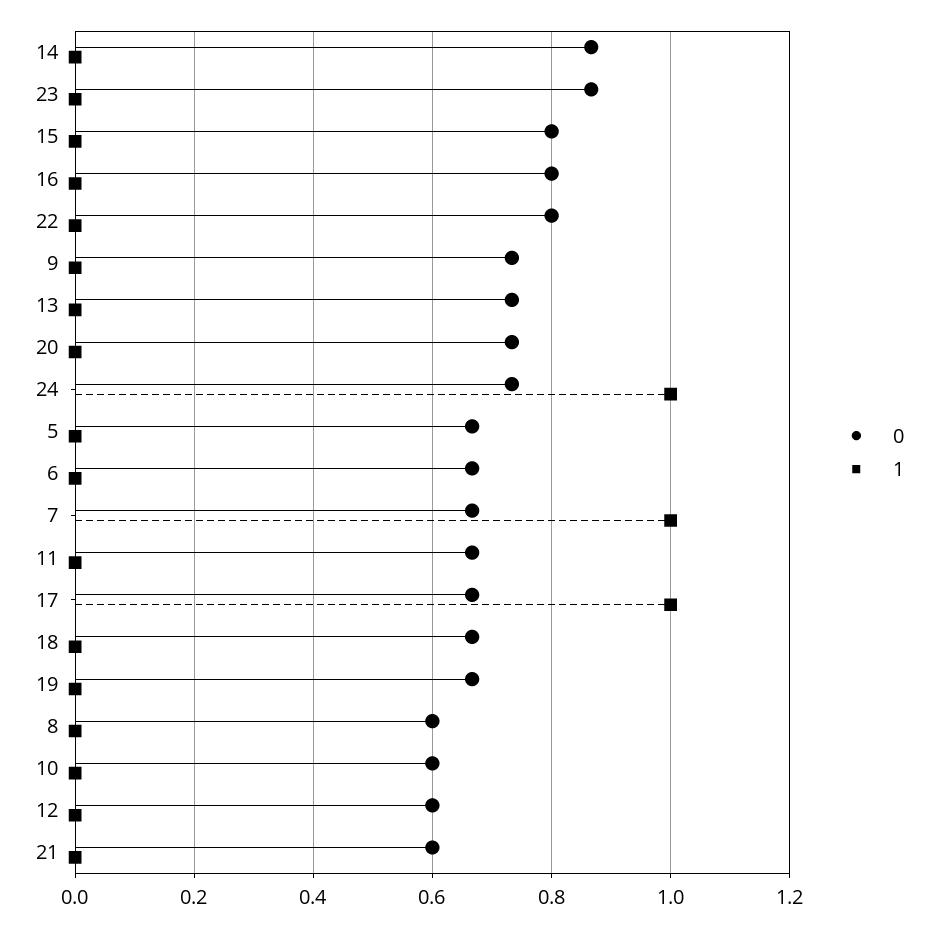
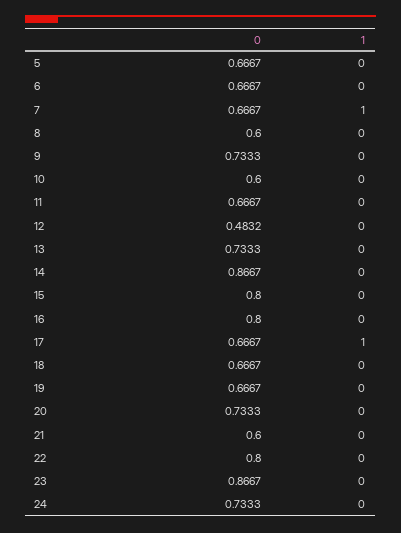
  {
    "0": {
      "14": 0.8667,
      "23": 0.8667,
      "15": 0.8,
      "16": 0.8,
      "22": 0.8,
      "9": 0.7333,
      "13": 0.7333,
      "20": 0.7333,
      "24": 0.7333,
      "5": 0.6667,
      "6": 0.6667,
      "7": 0.6667,
      "11": 0.6667,
      "17": 0.6667,
      "18": 0.6667,
      "19": 0.6667,
      "8": 0.6,
      "10": 0.6,
-     "12": 0.6,
+     "12": 0.4832,
      "21": 0.6
    },
    "1": {
      "14": 0,
      "23": 0,
      "15": 0,
      "16": 0,
      "22": 0,
      "9": 0,
      "13": 0,
      "20": 0,
-     "24": 1,
+     "24": 0,
      "5": 0,
      "6": 0,
      "7": 1,
      "11": 0,
      "17": 1,
      "18": 0,
      "19": 0,
      "8": 0,
      "10": 0,
      "12": 0,
      "21": 0
    }
  }

